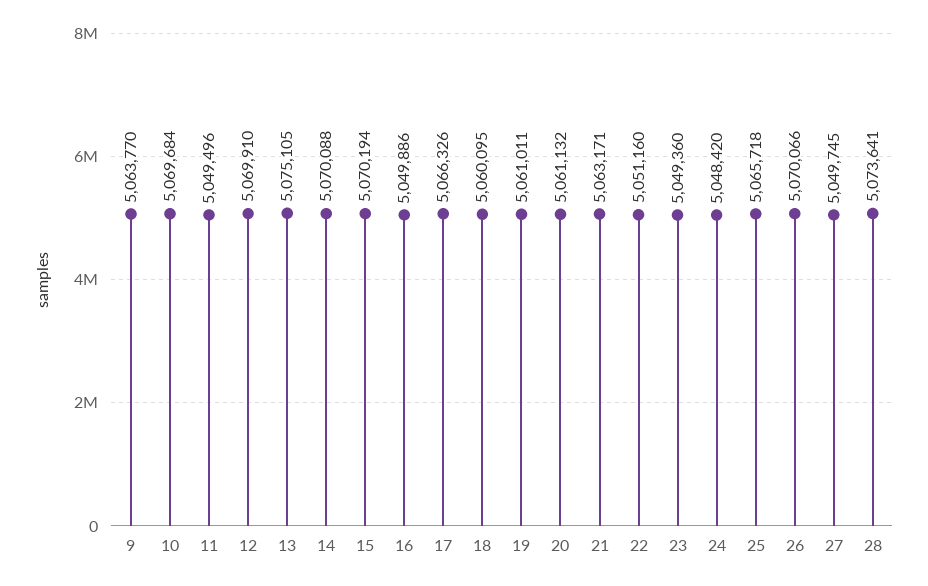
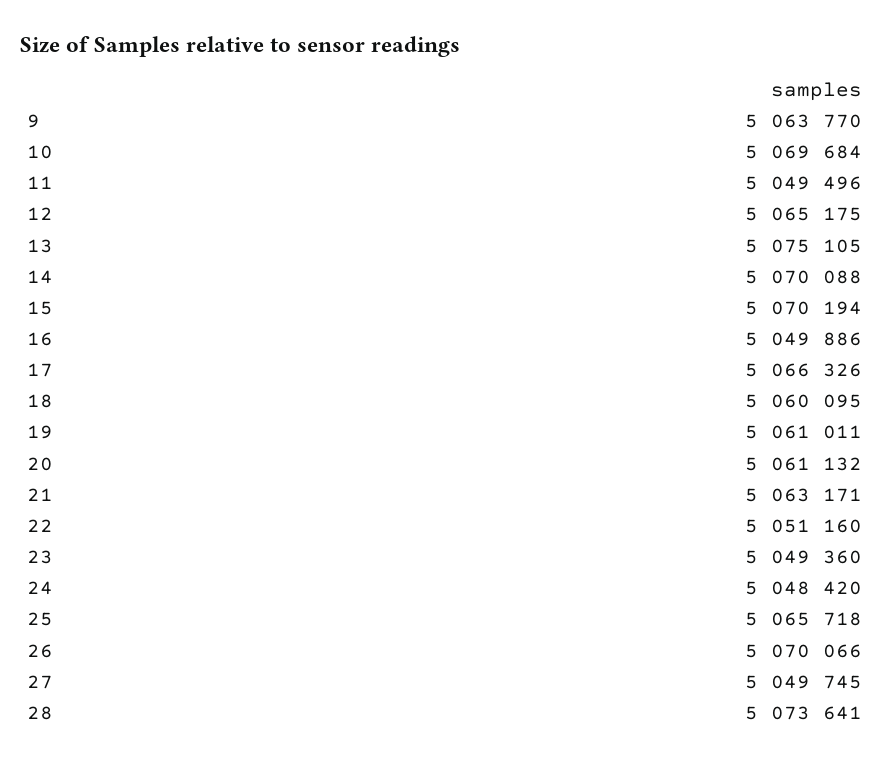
  {
    "9": 5063770,
    "10": 5069684,
    "11": 5049496,
-   "12": 5069910,
+   "12": 5065175,
    "13": 5075105,
    "14": 5070088,
    "15": 5070194,
    "16": 5049886,
    "17": 5066326,
    "18": 5060095,
    "19": 5061011,
    "20": 5061132,
    "21": 5063171,
    "22": 5051160,
    "23": 5049360,
    "24": 5048420,
    "25": 5065718,
    "26": 5070066,
    "27": 5049745,
    "28": 5073641
  }

